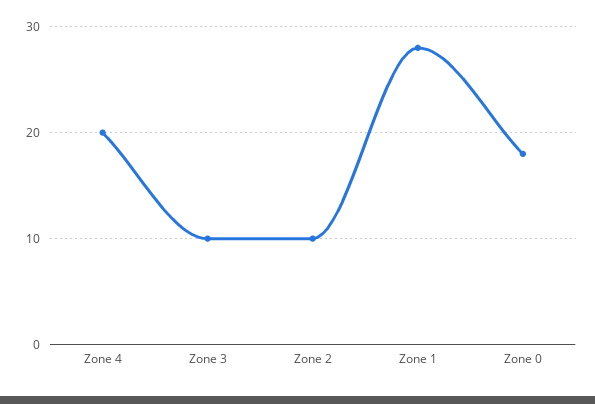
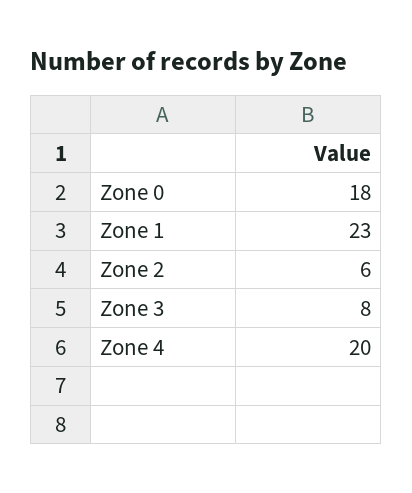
  {
    "Zone 4": 20,
-   "Zone 3": 10,
+   "Zone 3": 8,
-   "Zone 2": 10,
+   "Zone 2": 6,
-   "Zone 1": 28,
+   "Zone 1": 23,
    "Zone 0": 18
  }

